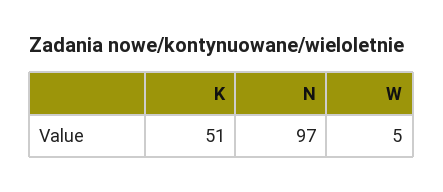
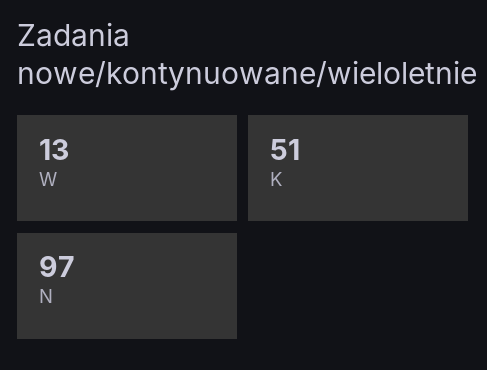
  {
    "K": 51,
    "N": 97,
-   "W": 5
+   "W": 13
  }

